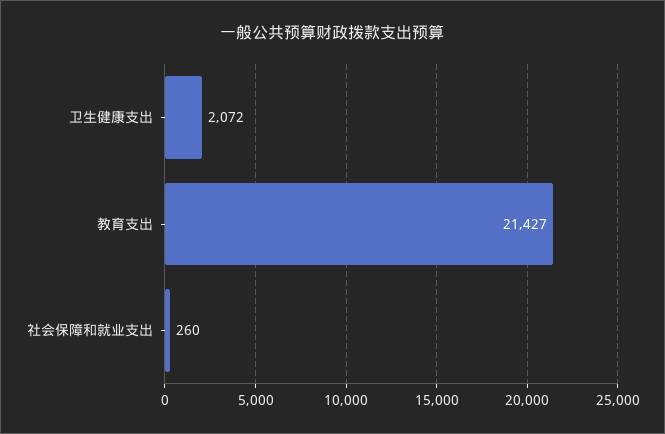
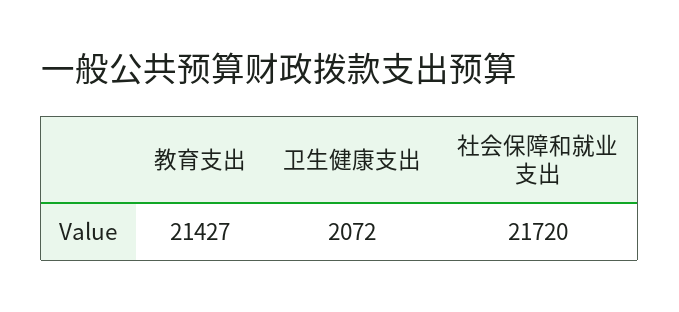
  {
    "卫生健康支出": 2072,
    "教育支出": 21427,
-   "社会保障和就业支出": 260
+   "社会保障和就业支出": 21720
  }

